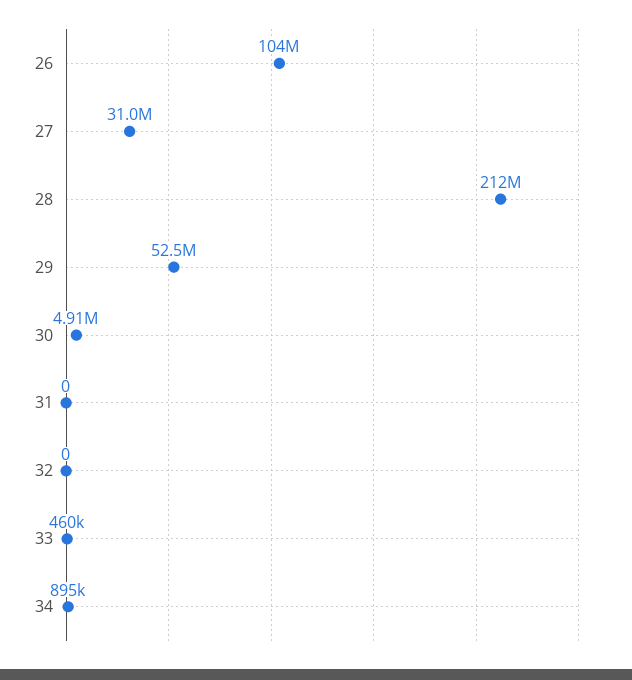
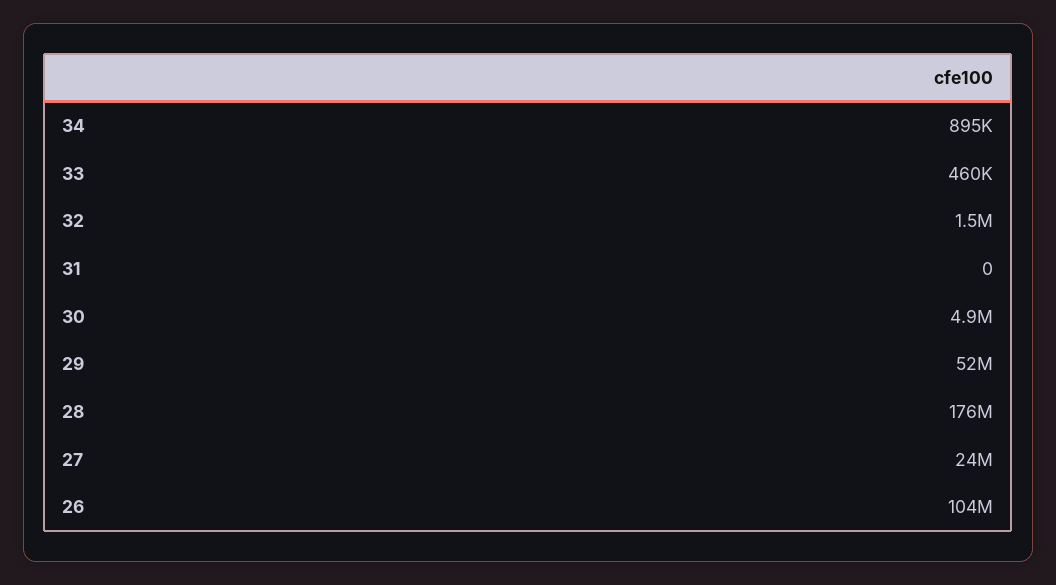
  {
    "26": 104000000,
-   "27": 31000000,
+   "27": 24000000,
-   "28": 212000000,
+   "28": 176000000,
    "29": 52500000,
    "30": 4910000,
    "31": 0,
-   "32": 0,
+   "32": 1500000,
    "33": 460000,
    "34": 895000
  }

